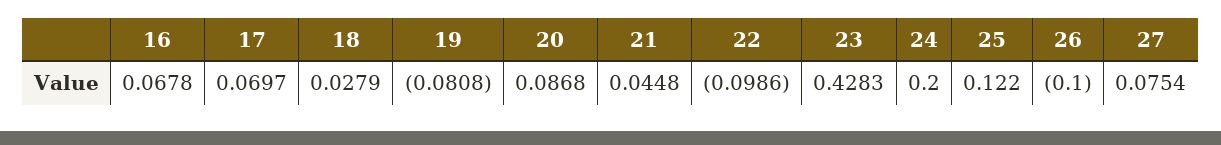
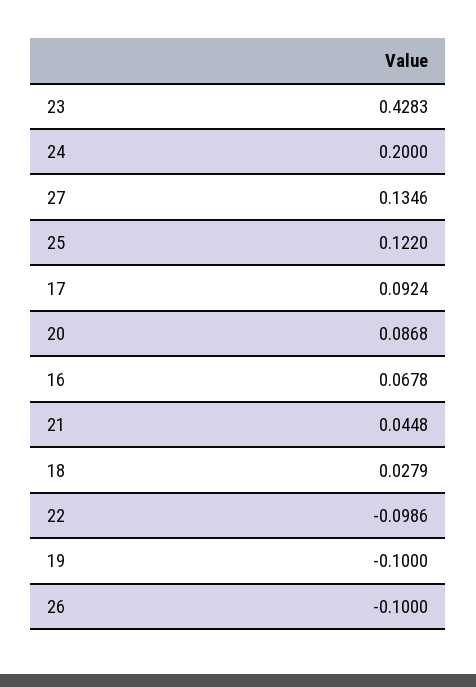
  {
    "16": 0.0678,
-   "17": 0.0697,
+   "17": 0.0924,
    "18": 0.0279,
-   "19": -0.0808,
+   "19": -0.1,
    "20": 0.0868,
    "21": 0.0448,
    "22": -0.0986,
    "23": 0.4283,
    "24": 0.2,
    "25": 0.122,
    "26": -0.1,
-   "27": 0.0754
+   "27": 0.1346
  }

